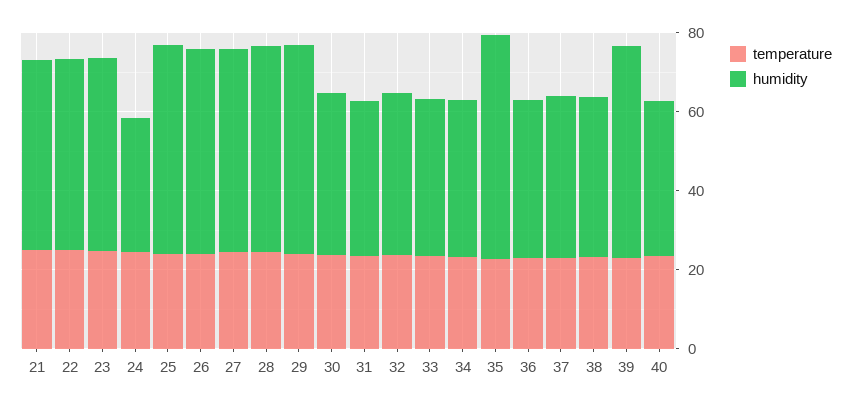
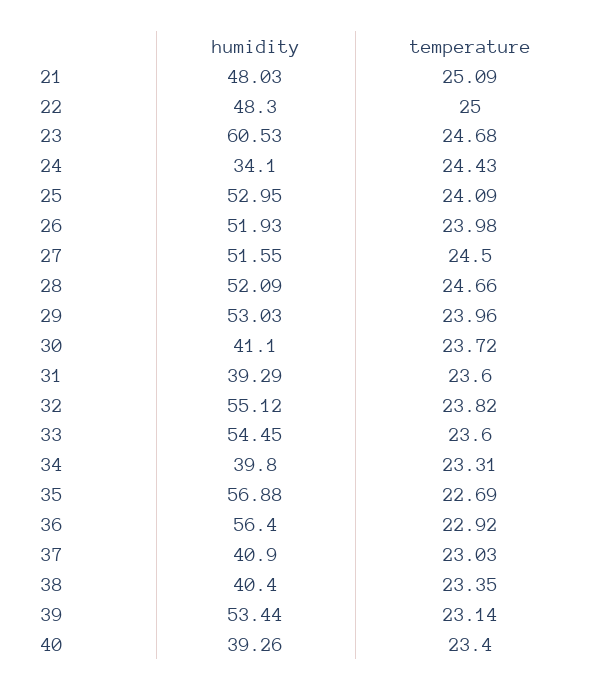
  {
    "temperature": {
      "21": 25.09,
      "22": 25,
      "23": 24.68,
      "24": 24.43,
      "25": 24.09,
      "26": 23.98,
      "27": 24.5,
      "28": 24.66,
      "29": 23.96,
      "30": 23.72,
      "31": 23.6,
      "32": 23.82,
      "33": 23.6,
      "34": 23.31,
      "35": 22.69,
      "36": 22.92,
      "37": 23.03,
      "38": 23.35,
      "39": 23.14,
      "40": 23.4
    },
    "humidity": {
      "21": 48.03,
      "22": 48.3,
-     "23": 50,
+     "23": 60.53,
      "24": 34.1,
      "25": 52.95,
      "26": 51.93,
      "27": 51.55,
      "28": 52.09,
      "29": 53.03,
      "30": 41.1,
      "31": 39.29,
-     "32": 40,
+     "32": 55.12,
-     "33": 40,
+     "33": 54.45,
      "34": 39.8,
      "35": 56.88,
-     "36": 40,
+     "36": 56.4,
      "37": 40.9,
      "38": 40.4,
      "39": 53.44,
      "40": 39.26
    }
  }

